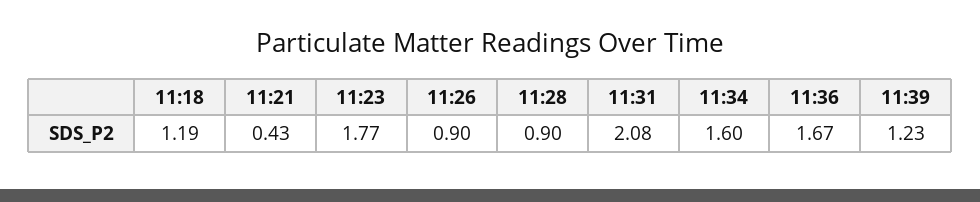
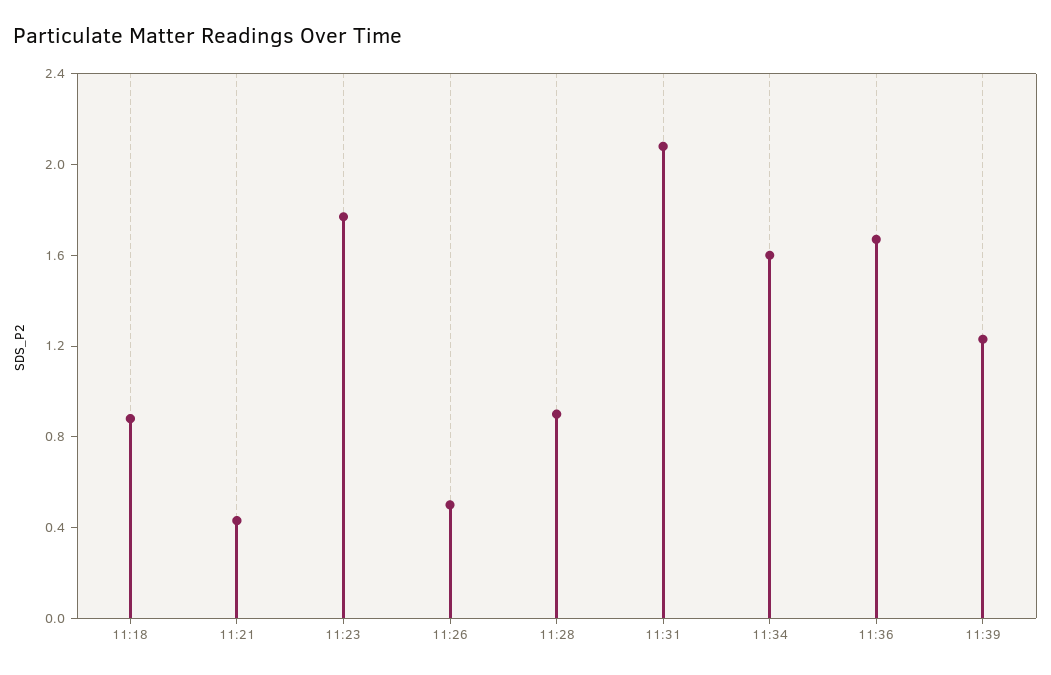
  {
-   "11:18": 1.19,
+   "11:18": 0.9,
    "11:21": 0.43,
    "11:23": 1.77,
-   "11:26": 0.9,
+   "11:26": 0.5,
    "11:28": 0.9,
    "11:31": 2.08,
    "11:34": 1.6,
    "11:36": 1.67,
    "11:39": 1.23
  }

